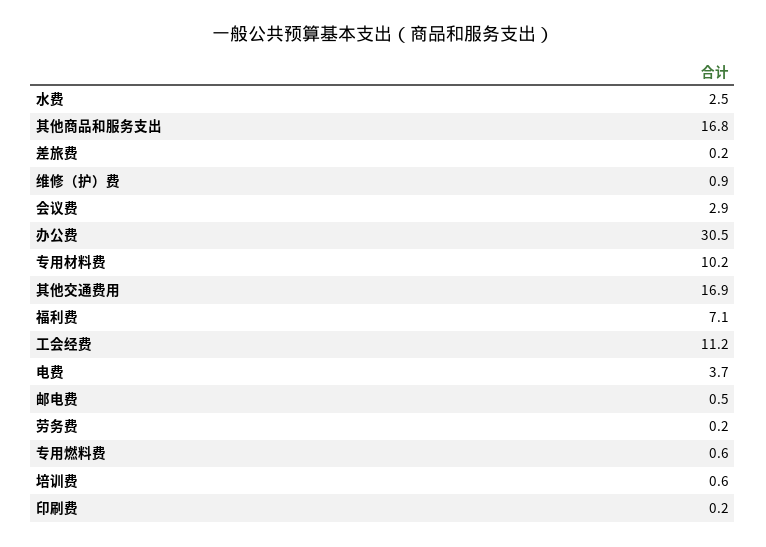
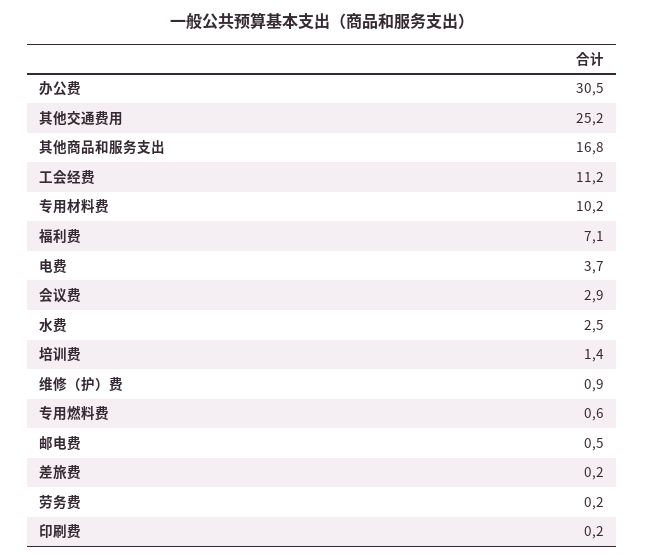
  {
    "水费": 2.5,
    "其他商品和服务支出": 16.8,
    "差旅费": 0.2,
    "维修（护）费": 0.9,
    "会议费": 2.9,
    "办公费": 30.5,
    "专用材料费": 10.2,
-   "其他交通费用": 16.9,
+   "其他交通费用": 25.2,
    "福利费": 7.1,
    "工会经费": 11.2,
    "电费": 3.7,
    "邮电费": 0.5,
    "劳务费": 0.2,
    "专用燃料费": 0.6,
-   "培训费": 0.6,
+   "培训费": 1.4,
    "印刷费": 0.2
  }

